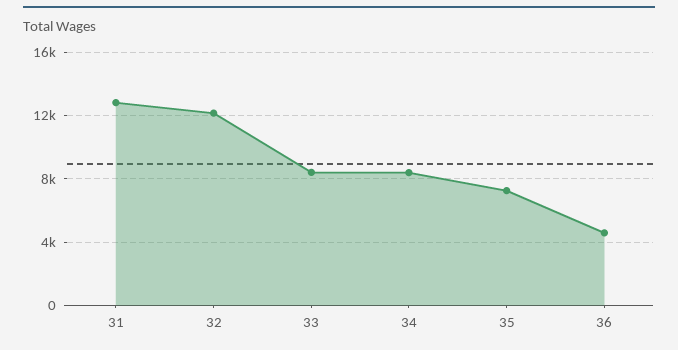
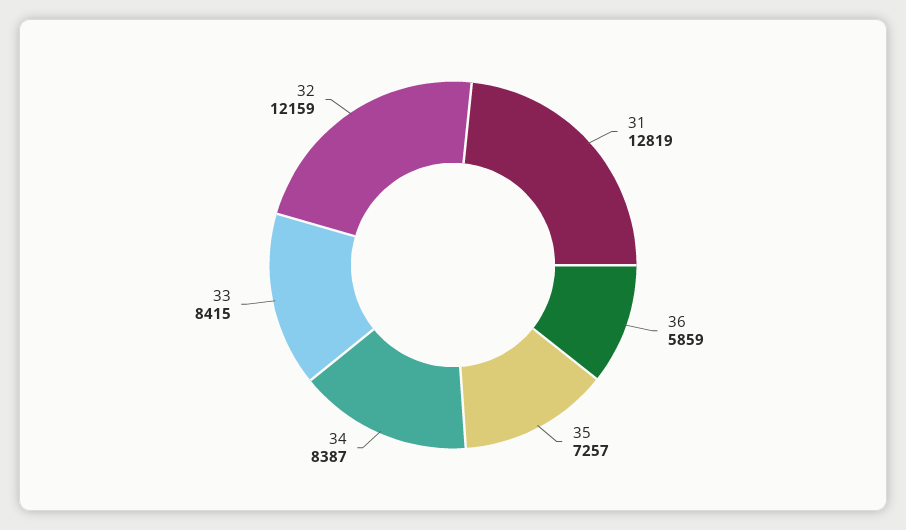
  {
    "31": 12819,
    "32": 12159,
    "33": 8415,
    "34": 8387,
    "35": 7257,
-   "36": 4500
+   "36": 5859
  }

